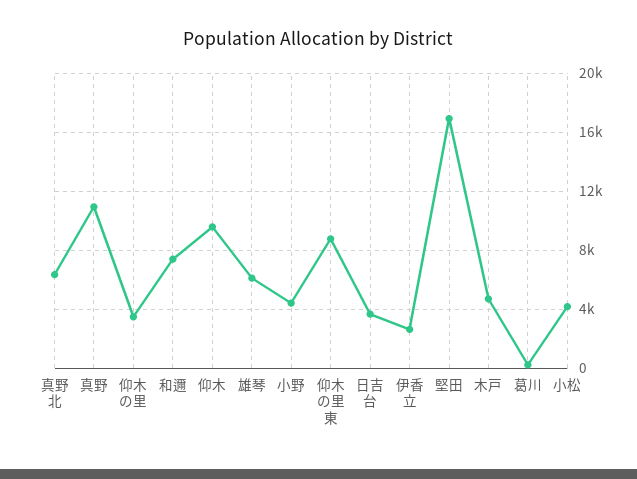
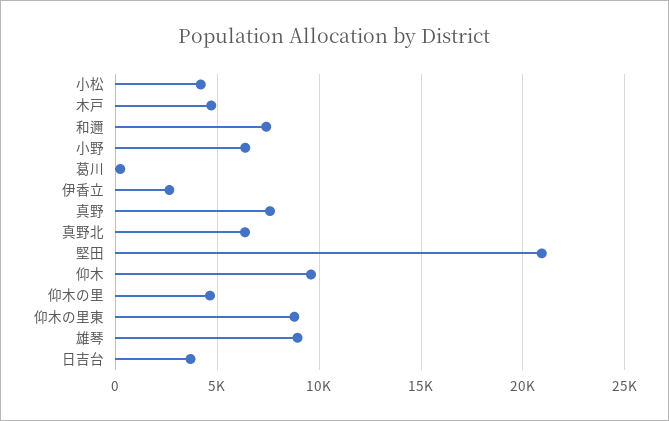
  {
    "真野北": 6500,
-   "真野": 11000,
+   "真野": 7500,
-   "仰木の里": 3500,
+   "仰木の里": 4500,
    "和邇": 7500,
    "仰木": 9500,
-   "雄琴": 6000,
+   "雄琴": 9000,
-   "小野": 4500,
+   "小野": 6500,
    "仰木の里東": 9000,
    "日吉台": 3500,
    "伊香立": 2500,
-   "堅田": 17000,
+   "堅田": 21000,
    "木戸": 4500,
    "葛川": 0,
    "小松": 4000
  }

